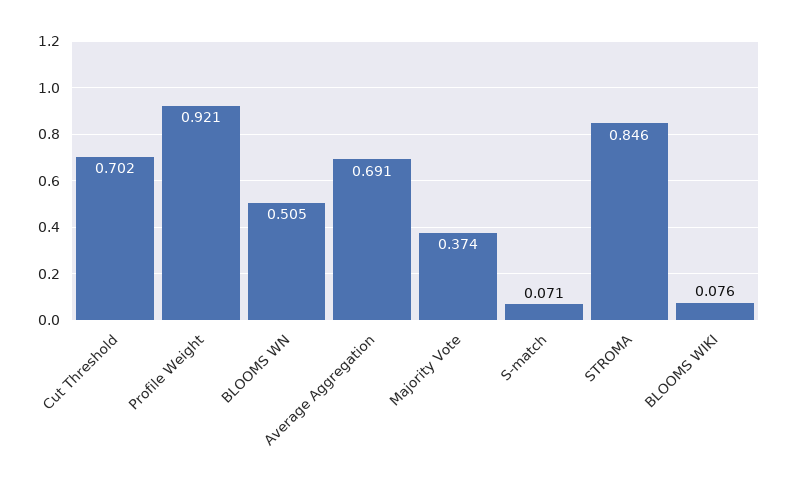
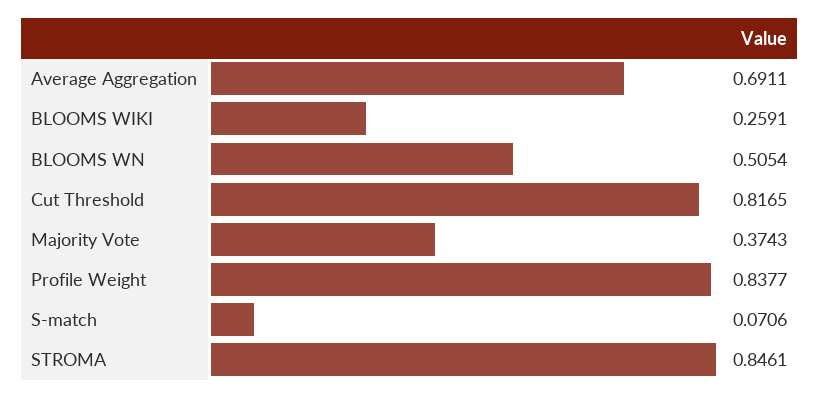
  {
-   "Cut Threshold": 0.702,
+   "Cut Threshold": 0.8165,
-   "Profile Weight": 0.921,
+   "Profile Weight": 0.8377,
    "BLOOMS WN": 0.5054,
    "Average Aggregation": 0.6911,
    "Majority Vote": 0.3743,
    "S-match": 0.0706,
    "STROMA": 0.8461,
-   "BLOOMS WIKI": 0.076
+   "BLOOMS WIKI": 0.2591
  }

